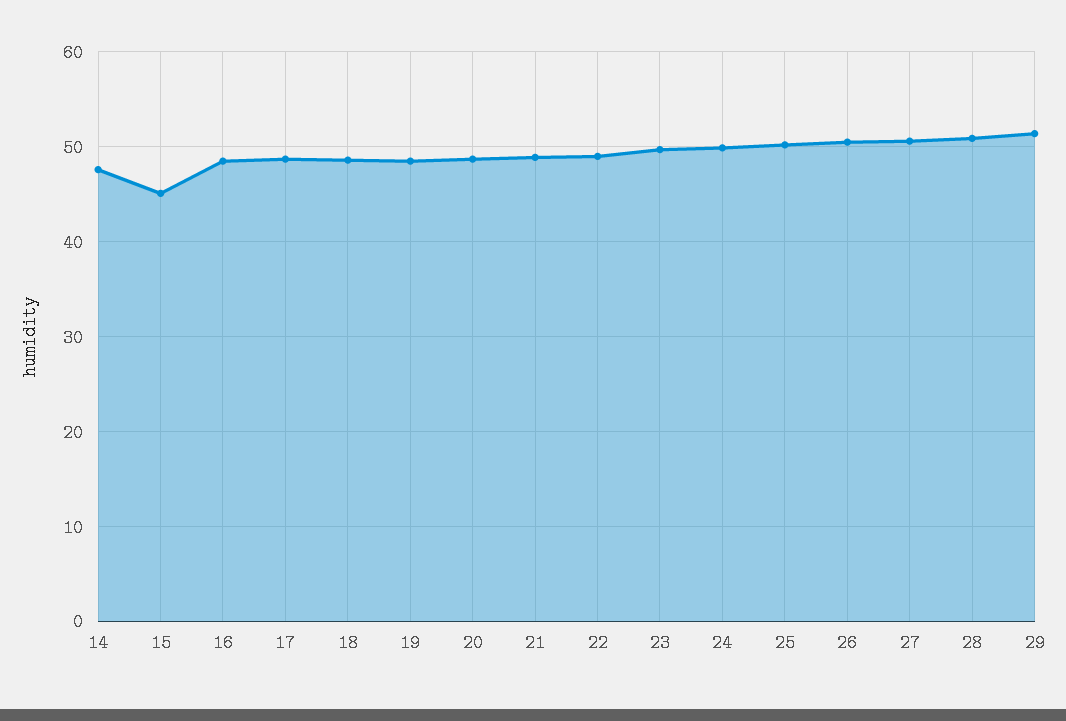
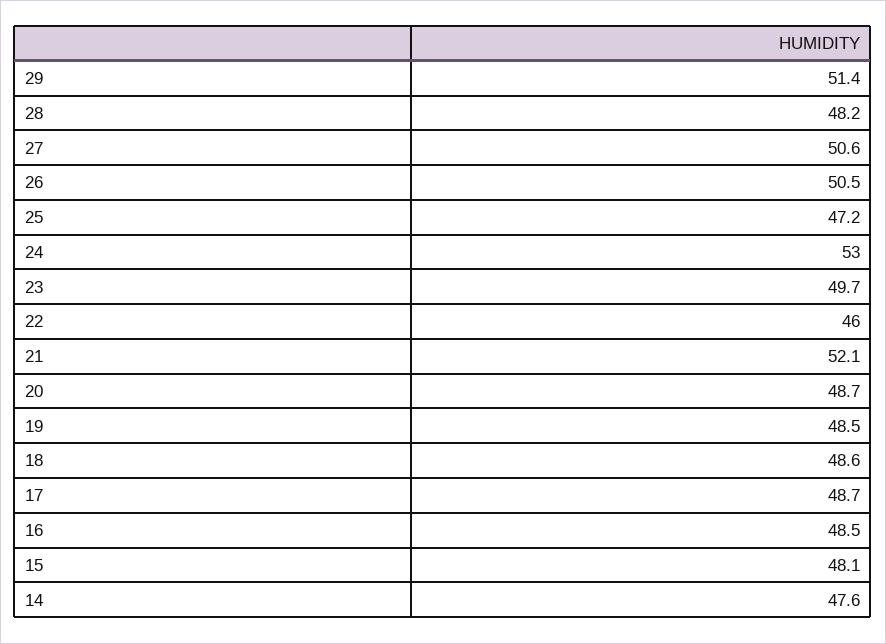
  {
    "14": 47.6,
-   "15": 45,
+   "15": 48.1,
    "16": 48.5,
    "17": 48.7,
    "18": 48.6,
    "19": 48.5,
    "20": 48.7,
-   "21": 49,
+   "21": 52.1,
-   "22": 49,
+   "22": 46,
    "23": 49.7,
-   "24": 50,
+   "24": 53,
-   "25": 50,
+   "25": 47.2,
    "26": 50.5,
    "27": 50.6,
-   "28": 51,
+   "28": 48.2,
    "29": 51.4
  }

